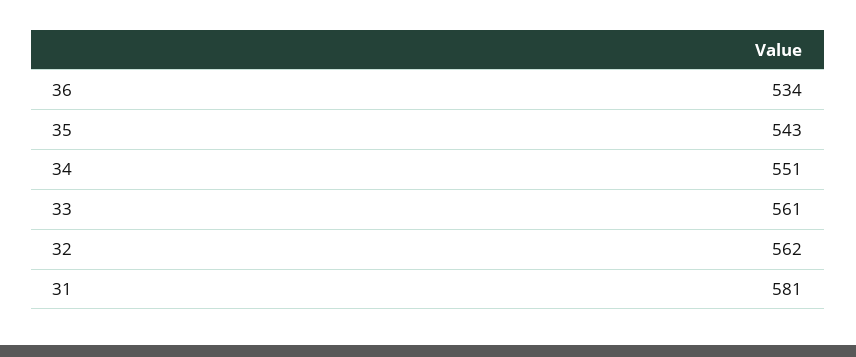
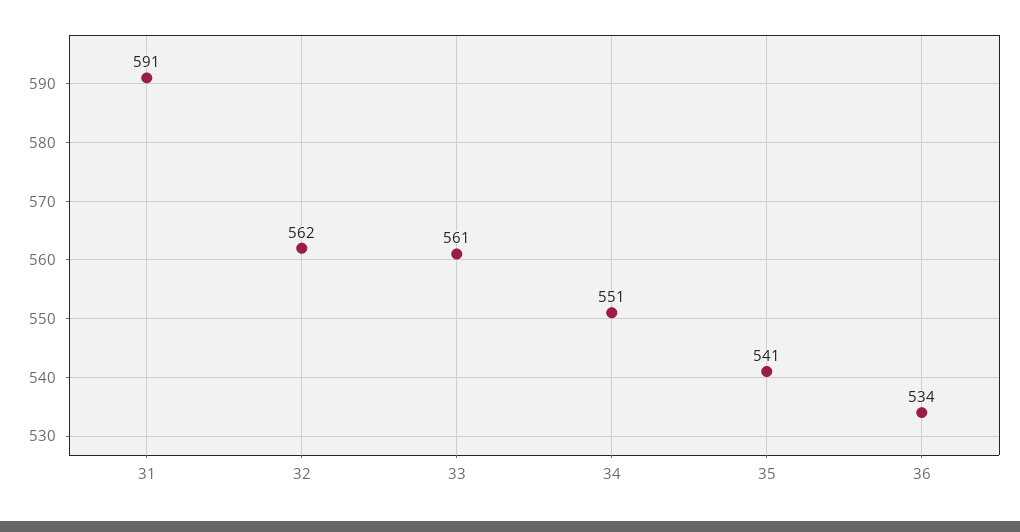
  {
    "36": 534,
-   "35": 543,
+   "35": 541,
    "34": 551,
    "33": 561,
    "32": 562,
-   "31": 581
+   "31": 591
  }

